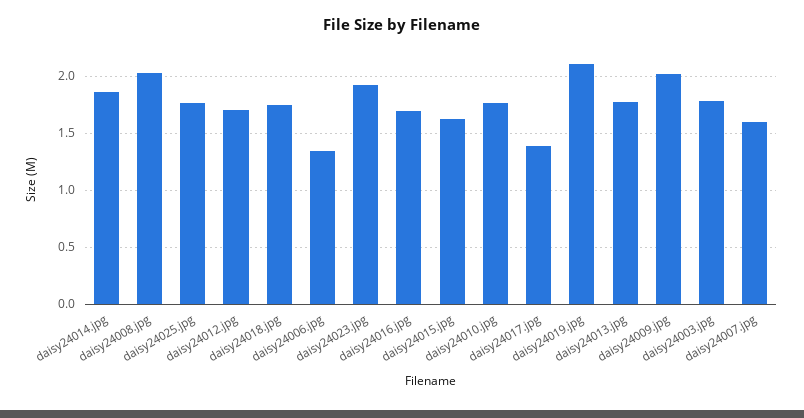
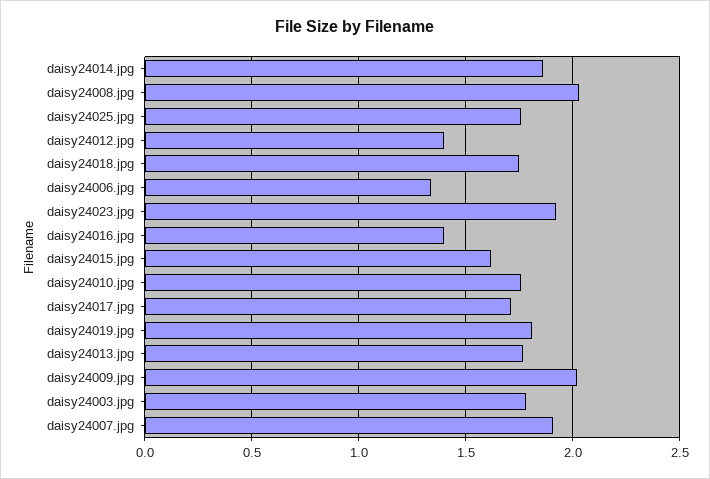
  {
    "daisy24014.jpg": 1.85,
    "daisy24008.jpg": 2.05,
    "daisy24025.jpg": 1.75,
-   "daisy24012.jpg": 1.7,
+   "daisy24012.jpg": 1.4,
    "daisy24018.jpg": 1.75,
    "daisy24006.jpg": 1.35,
    "daisy24023.jpg": 1.9,
-   "daisy24016.jpg": 1.7,
+   "daisy24016.jpg": 1.4,
    "daisy24015.jpg": 1.6,
    "daisy24010.jpg": 1.75,
-   "daisy24017.jpg": 1.4,
+   "daisy24017.jpg": 1.7,
-   "daisy24019.jpg": 2.1,
+   "daisy24019.jpg": 1.8,
    "daisy24013.jpg": 1.75,
    "daisy24009.jpg": 2,
    "daisy24003.jpg": 1.8,
-   "daisy24007.jpg": 1.6
+   "daisy24007.jpg": 1.9
  }

